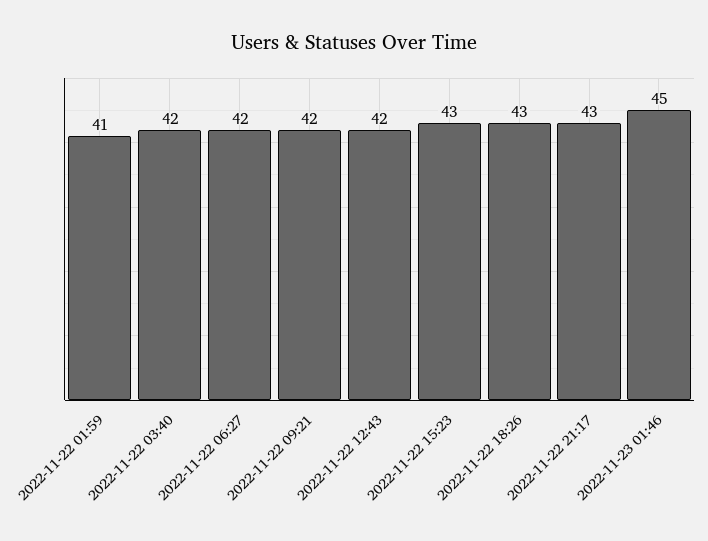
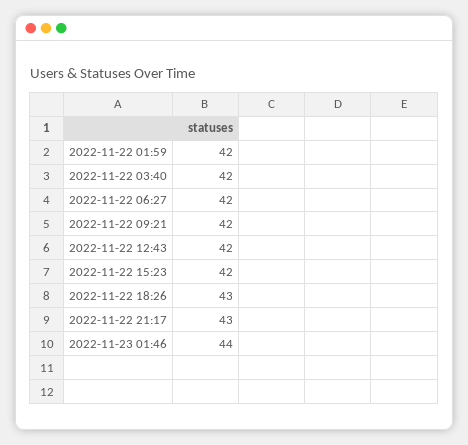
  {
-   "2022-11-22 01:59": 41,
+   "2022-11-22 01:59": 42,
    "2022-11-22 03:40": 42,
    "2022-11-22 06:27": 42,
    "2022-11-22 09:21": 42,
    "2022-11-22 12:43": 42,
-   "2022-11-22 15:23": 43,
+   "2022-11-22 15:23": 42,
    "2022-11-22 18:26": 43,
    "2022-11-22 21:17": 43,
-   "2022-11-23 01:46": 45
+   "2022-11-23 01:46": 44
  }

